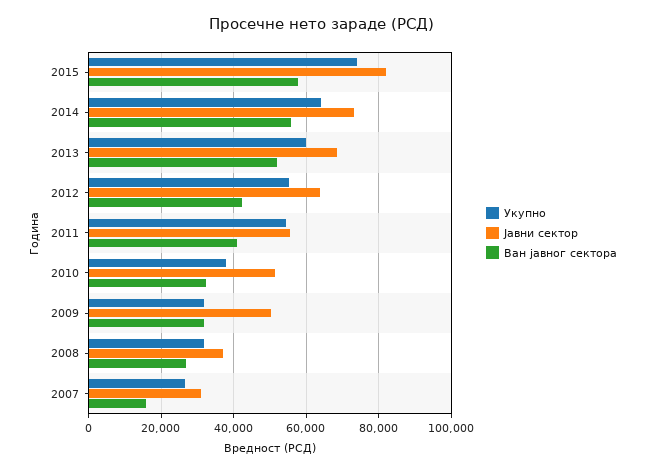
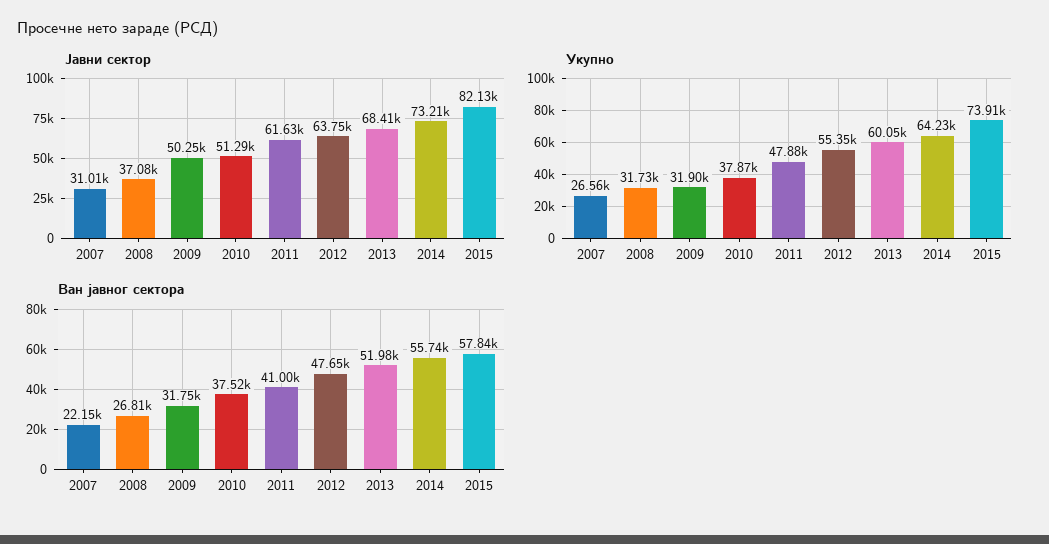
  {
    "Укупно": {
      "2015": 73910,
      "2014": 64230,
      "2013": 60050,
      "2012": 55350,
-     "2011": 54000,
+     "2011": 47880,
      "2010": 37870,
      "2009": 31900,
      "2008": 31730,
      "2007": 26560
    },
    "Јавни сектор": {
      "2015": 82130,
      "2014": 73210,
      "2013": 68410,
      "2012": 63750,
-     "2011": 56000,
+     "2011": 61630,
      "2010": 51290,
      "2009": 50250,
      "2008": 37080,
      "2007": 31010
    },
    "Ван јавног сектора": {
      "2015": 57840,
      "2014": 55740,
      "2013": 51980,
-     "2012": 42000,
+     "2012": 47650,
      "2011": 41000,
-     "2010": 32000,
+     "2010": 37520,
      "2009": 31750,
      "2008": 26810,
-     "2007": 16000
+     "2007": 22150
    }
  }

